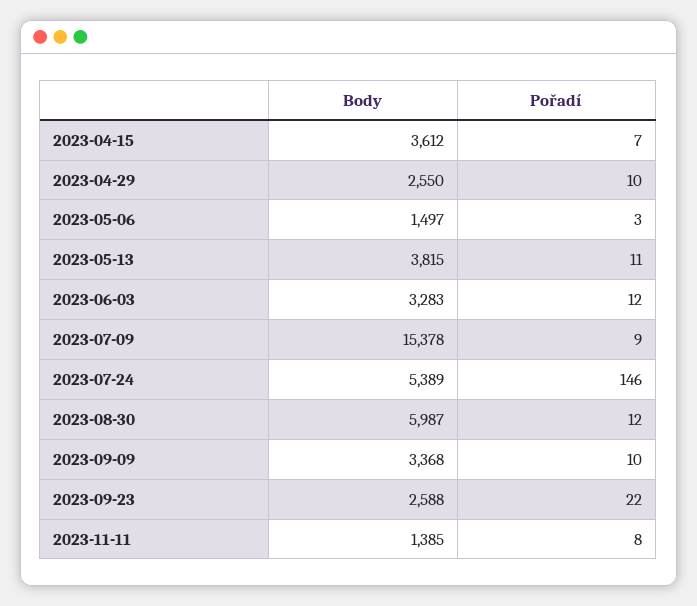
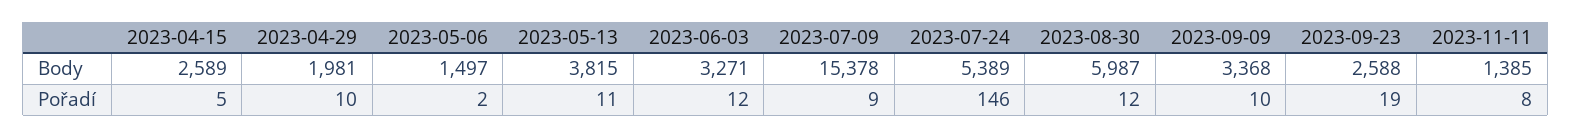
  {
    "Body": {
-     "2023-04-15": 3612,
+     "2023-04-15": 2589,
-     "2023-04-29": 2550,
+     "2023-04-29": 1981,
      "2023-05-06": 1497,
      "2023-05-13": 3815,
-     "2023-06-03": 3283,
+     "2023-06-03": 3271,
      "2023-07-09": 15378,
      "2023-07-24": 5389,
      "2023-08-30": 5987,
      "2023-09-09": 3368,
      "2023-09-23": 2588,
      "2023-11-11": 1385
    },
    "Pořadí": {
-     "2023-04-15": 7,
+     "2023-04-15": 5,
      "2023-04-29": 10,
-     "2023-05-06": 3,
+     "2023-05-06": 2,
      "2023-05-13": 11,
      "2023-06-03": 12,
      "2023-07-09": 9,
      "2023-07-24": 146,
      "2023-08-30": 12,
      "2023-09-09": 10,
-     "2023-09-23": 22,
+     "2023-09-23": 19,
      "2023-11-11": 8
    }
  }

